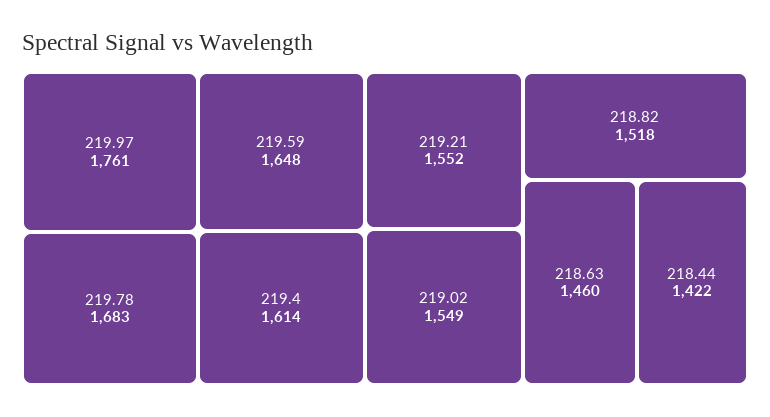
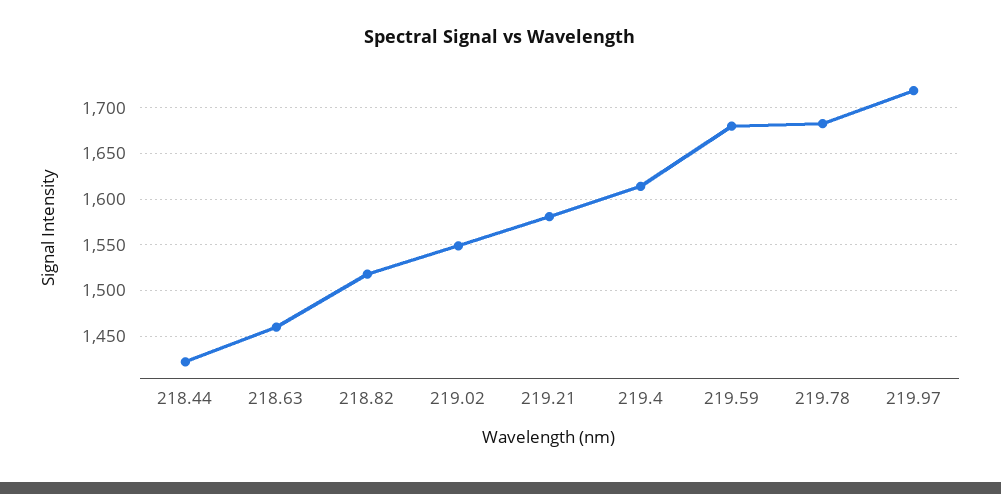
  {
-   "219.97": 1761,
+   "219.97": 1720,
    "219.78": 1683,
-   "219.59": 1648,
+   "219.59": 1680,
    "219.4": 1614,
-   "219.21": 1552,
+   "219.21": 1580,
    "219.02": 1549,
    "218.82": 1518,
    "218.63": 1460,
    "218.44": 1422
  }

